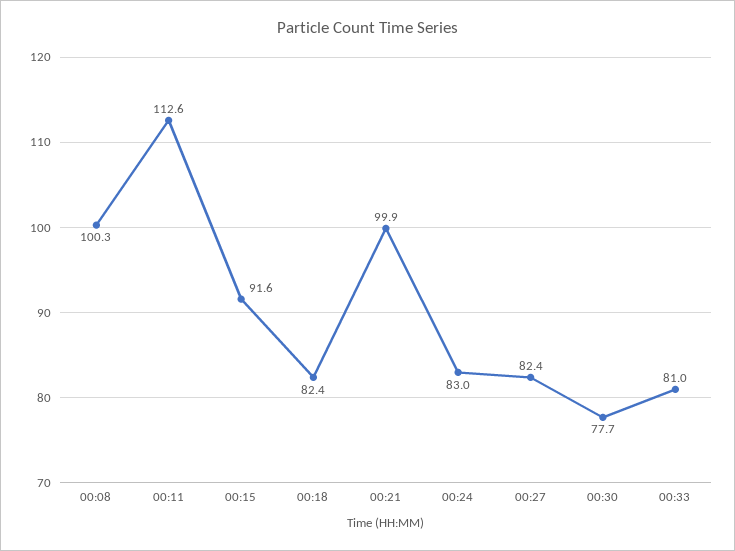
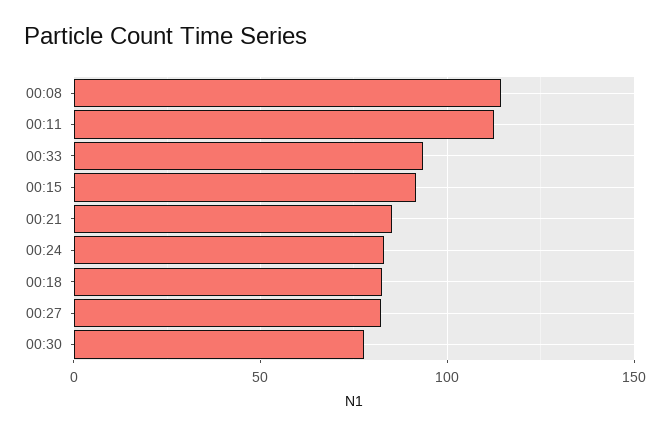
  {
-   "00:08": 100.3,
+   "00:08": 115,
    "00:11": 112.6,
    "00:15": 91.6,
    "00:18": 82.4,
-   "00:21": 99.9,
+   "00:21": 85,
    "00:24": 83,
    "00:27": 82.4,
    "00:30": 77.7,
-   "00:33": 81
+   "00:33": 95
  }

